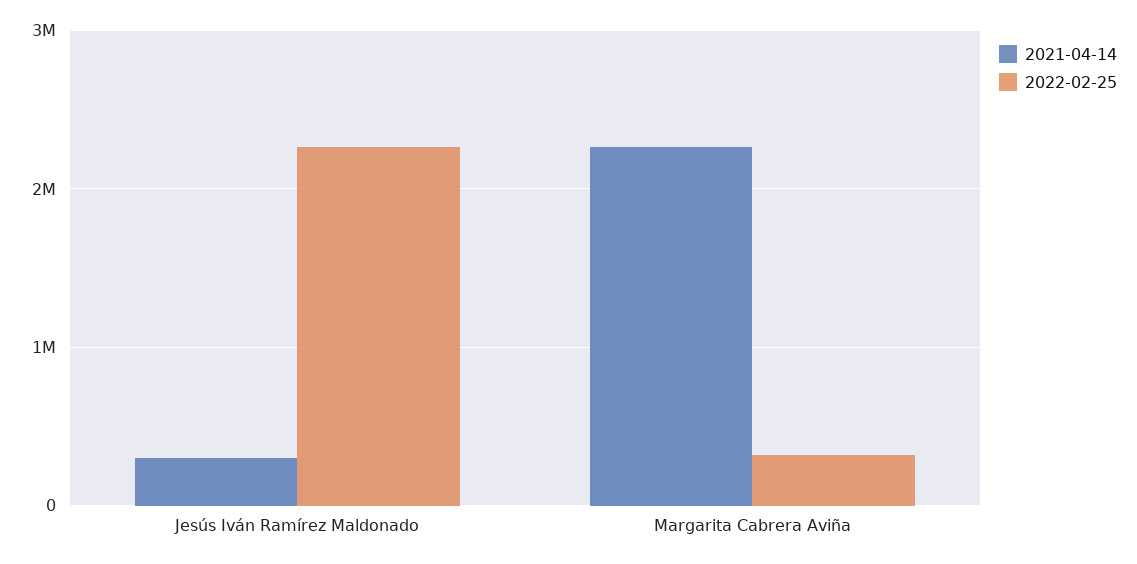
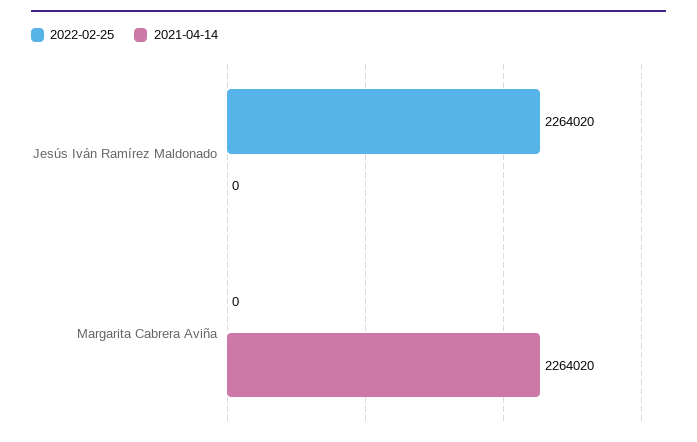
  {
    "2021-04-14": {
-     "Jesús Iván Ramírez Maldonado": 300000,
+     "Jesús Iván Ramírez Maldonado": 0,
      "Margarita Cabrera Aviña": 2264020
    },
    "2022-02-25": {
      "Jesús Iván Ramírez Maldonado": 2264020,
-     "Margarita Cabrera Aviña": 300000
+     "Margarita Cabrera Aviña": 0
    }
  }

